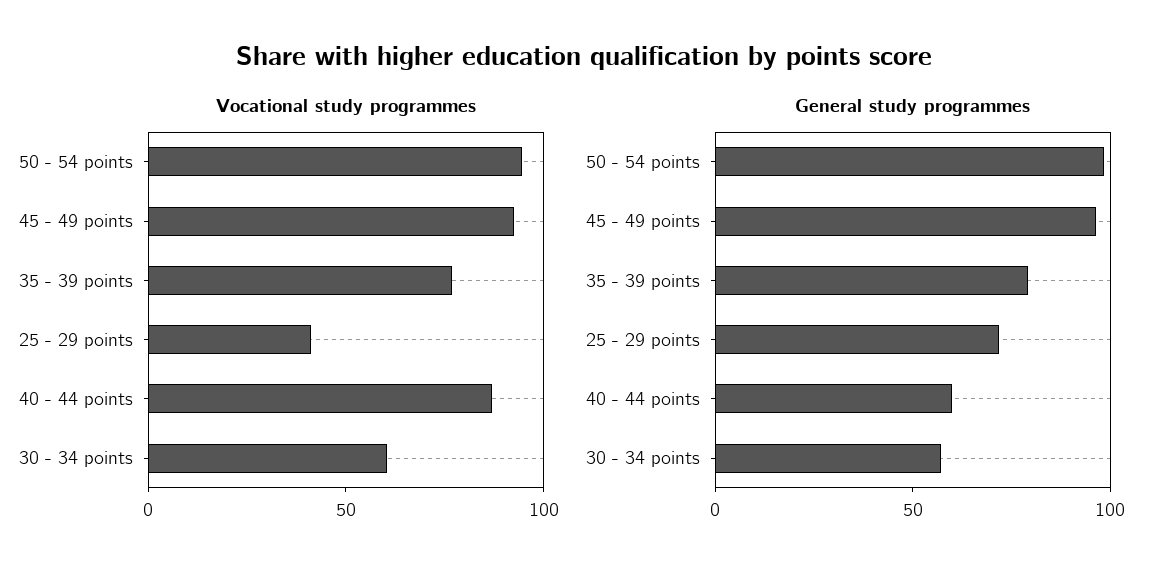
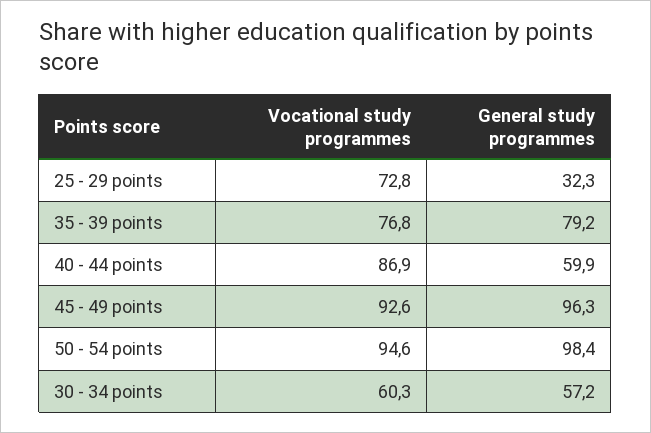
  {
    "Vocational study programmes": {
      "50 - 54 points": 94.6,
      "45 - 49 points": 92.6,
      "35 - 39 points": 76.8,
-     "25 - 29 points": 40,
+     "25 - 29 points": 72.8,
      "40 - 44 points": 86.9,
      "30 - 34 points": 60.3
    },
    "General study programmes": {
      "50 - 54 points": 98.4,
      "45 - 49 points": 96.3,
      "35 - 39 points": 79.2,
-     "25 - 29 points": 70,
+     "25 - 29 points": 32.3,
      "40 - 44 points": 59.9,
      "30 - 34 points": 57.2
    }
  }

